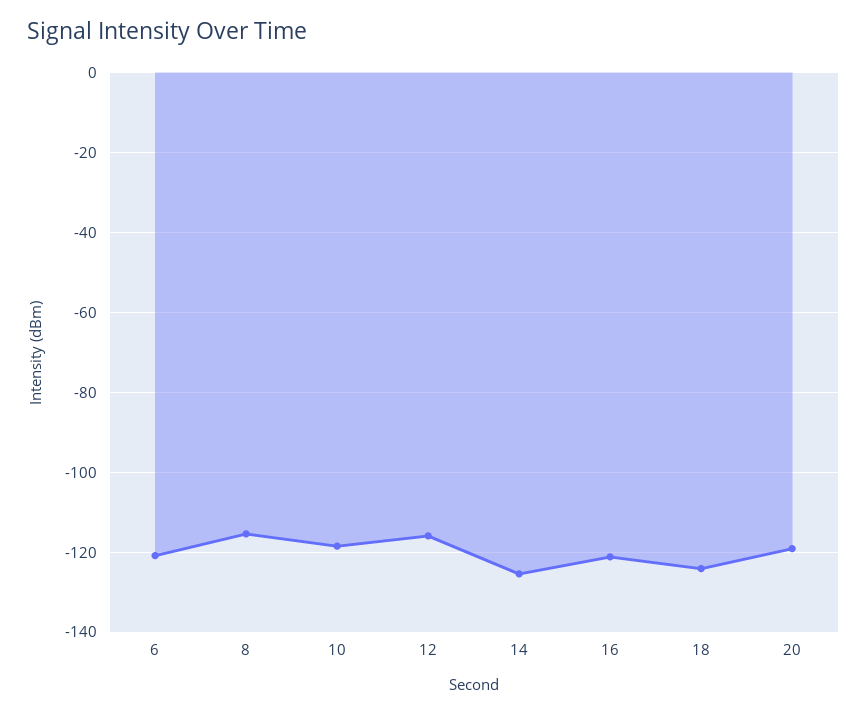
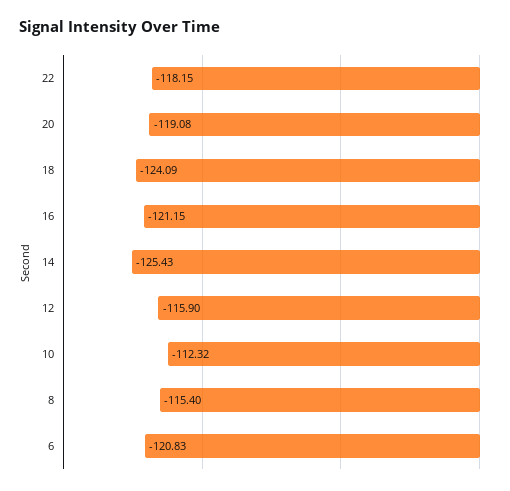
  {
    "6": -120.83,
    "8": -115.4,
-   "10": -118,
+   "10": -112.32,
    "12": -115.9,
    "14": -125.43,
    "16": -121.15,
    "18": -124.09,
-   "20": -119.08
+   "20": -119.08,
+   "22": -118.15
  }

